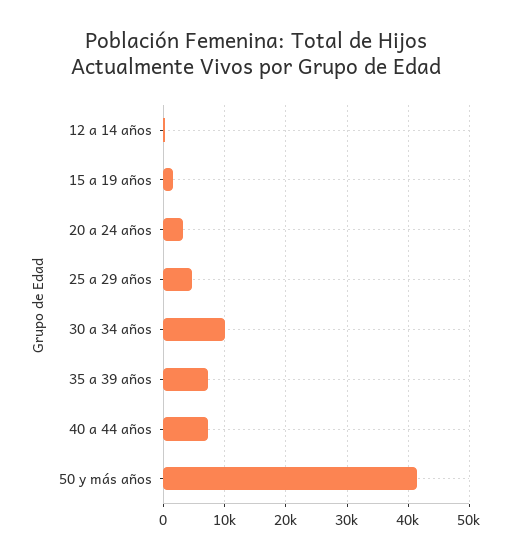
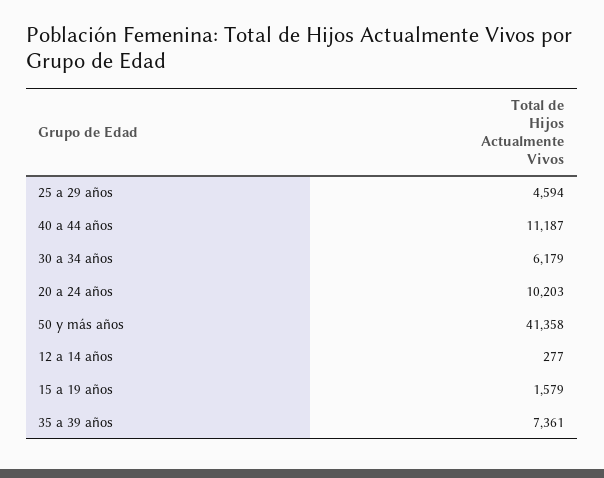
  {
    "12 a 14 años": 277,
    "15 a 19 años": 1579,
-   "20 a 24 años": 3000,
+   "20 a 24 años": 10203,
    "25 a 29 años": 4594,
-   "30 a 34 años": 10000,
+   "30 a 34 años": 6179,
    "35 a 39 años": 7361,
-   "40 a 44 años": 7000,
+   "40 a 44 años": 11187,
    "50 y más años": 41358
  }

